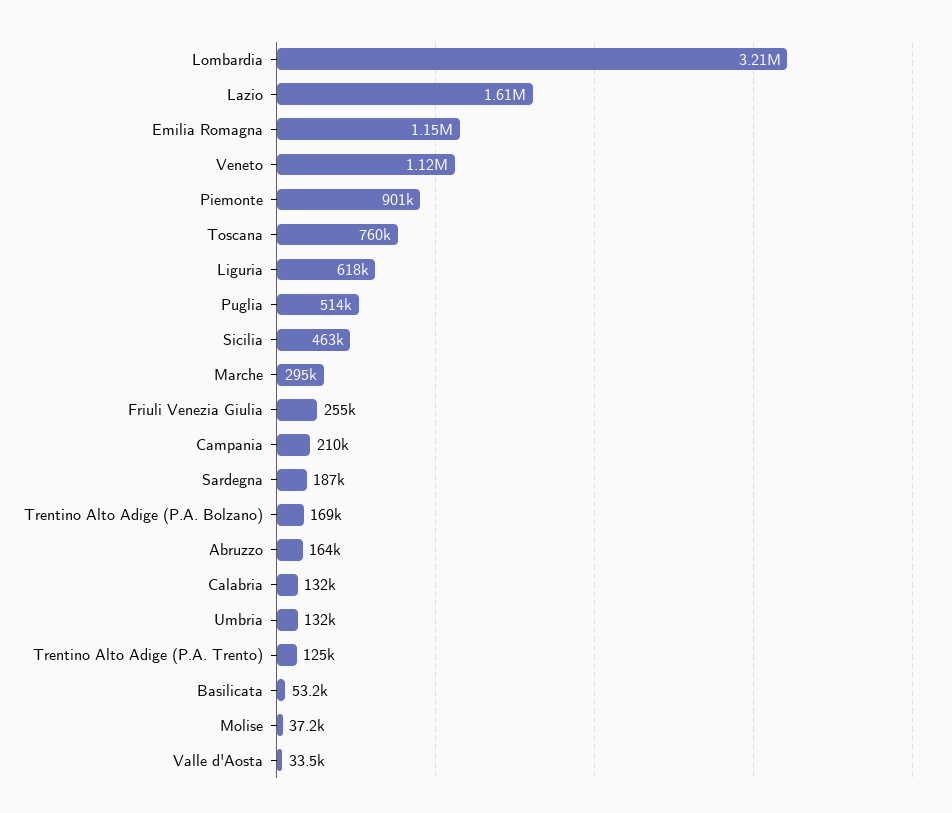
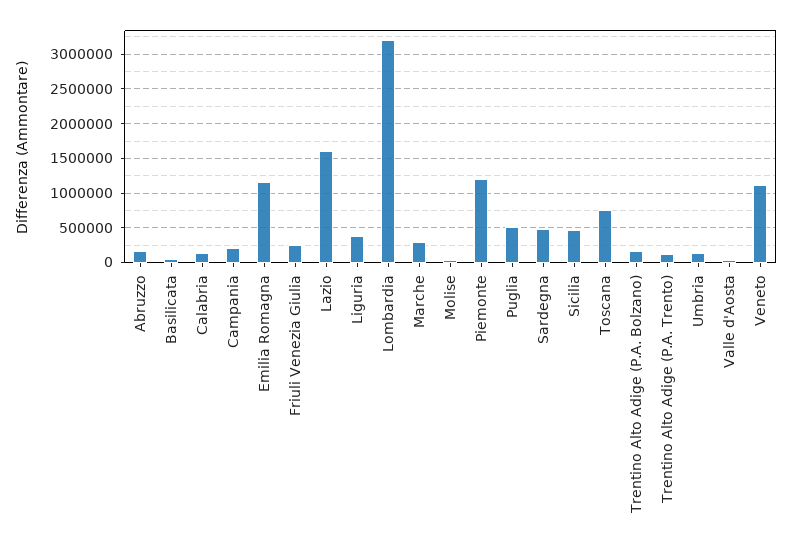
  {
    "Lombardia": 3210000,
    "Lazio": 1610000,
    "Emilia Romagna": 1150000,
    "Veneto": 1120000,
-   "Piemonte": 901000,
+   "Piemonte": 1200000,
    "Toscana": 760000,
-   "Liguria": 618000,
+   "Liguria": 400000,
    "Puglia": 514000,
    "Sicilia": 463000,
    "Marche": 295000,
    "Friuli Venezia Giulia": 255000,
    "Campania": 210000,
-   "Sardegna": 187000,
+   "Sardegna": 500000,
    "Trentino Alto Adige (P.A. Bolzano)": 169000,
    "Abruzzo": 164000,
    "Calabria": 132000,
    "Umbria": 132000,
    "Trentino Alto Adige (P.A. Trento)": 125000,
    "Basilicata": 53200,
    "Molise": 37200,
    "Valle d'Aosta": 33500
  }

